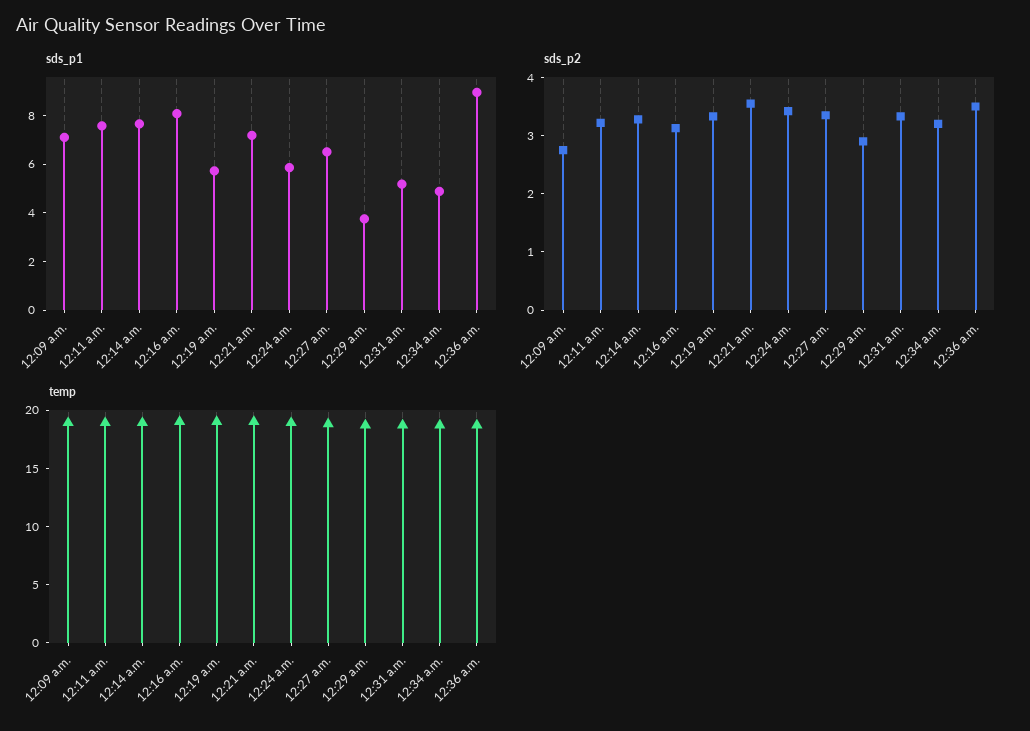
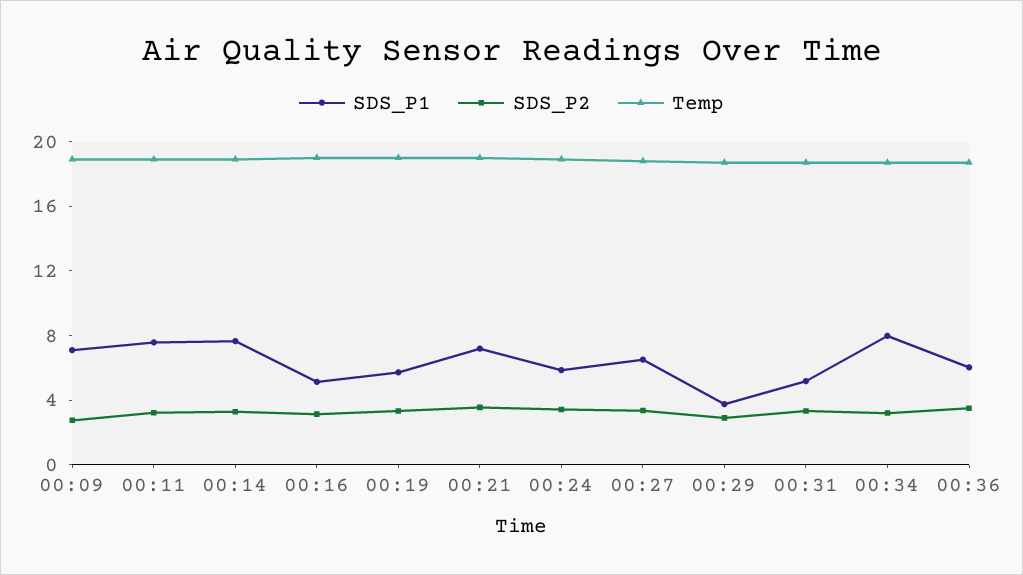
  {
    "sds_p1": {
      "12:09 a.m.": 7,
      "12:11 a.m.": 7.5,
      "12:14 a.m.": 7.5,
-     "12:16 a.m.": 8,
+     "12:16 a.m.": 5,
      "12:19 a.m.": 5.5,
      "12:21 a.m.": 7,
      "12:24 a.m.": 6,
      "12:27 a.m.": 6.5,
      "12:29 a.m.": 4,
      "12:31 a.m.": 5,
-     "12:34 a.m.": 5,
+     "12:34 a.m.": 8,
-     "12:36 a.m.": 9
+     "12:36 a.m.": 6
    },
    "sds_p2": {
      "12:09 a.m.": 2.8,
      "12:11 a.m.": 3.2,
      "12:14 a.m.": 3.2,
      "12:16 a.m.": 3.2,
      "12:19 a.m.": 3.4,
      "12:21 a.m.": 3.6,
      "12:24 a.m.": 3.4,
      "12:27 a.m.": 3.4,
      "12:29 a.m.": 3,
      "12:31 a.m.": 3.4,
      "12:34 a.m.": 3.2,
      "12:36 a.m.": 3.6
    },
    "temp": {
      "12:09 a.m.": 19,
      "12:11 a.m.": 19,
      "12:14 a.m.": 19,
      "12:16 a.m.": 19,
      "12:19 a.m.": 19,
      "12:21 a.m.": 19,
      "12:24 a.m.": 19,
      "12:27 a.m.": 19,
      "12:29 a.m.": 19,
      "12:31 a.m.": 19,
      "12:34 a.m.": 19,
      "12:36 a.m.": 19
    }
  }

